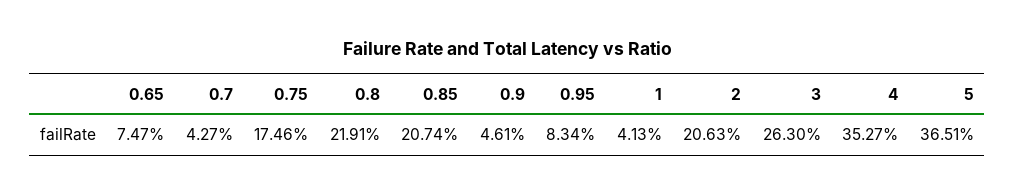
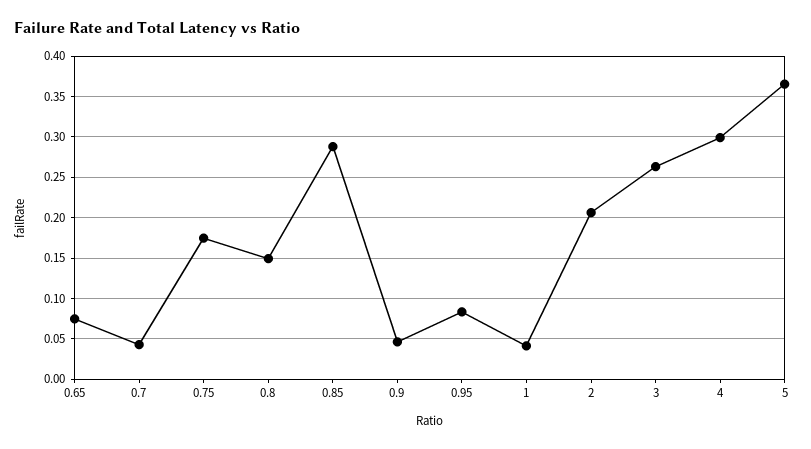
  {
    "0.65": 0.0747,
    "0.7": 0.0427,
    "0.75": 0.1746,
-   "0.8": 0.2191,
+   "0.8": 0.15,
-   "0.85": 0.2074,
+   "0.85": 0.29,
    "0.9": 0.0461,
    "0.95": 0.0834,
    "1": 0.0413,
    "2": 0.2063,
    "3": 0.263,
-   "4": 0.3527,
+   "4": 0.3,
    "5": 0.3651
  }

